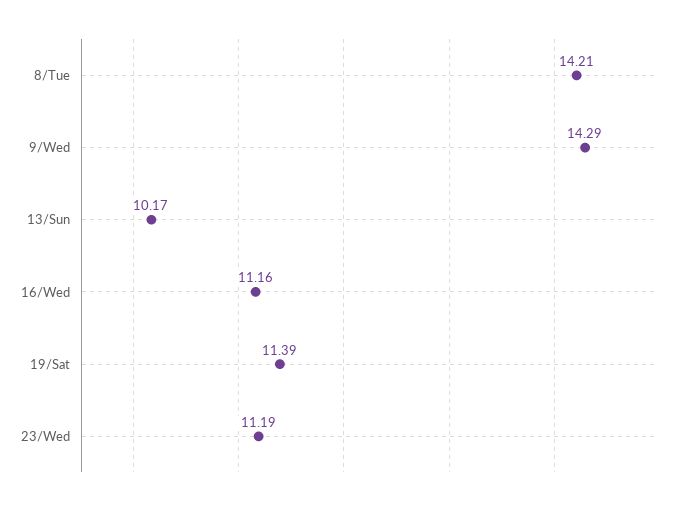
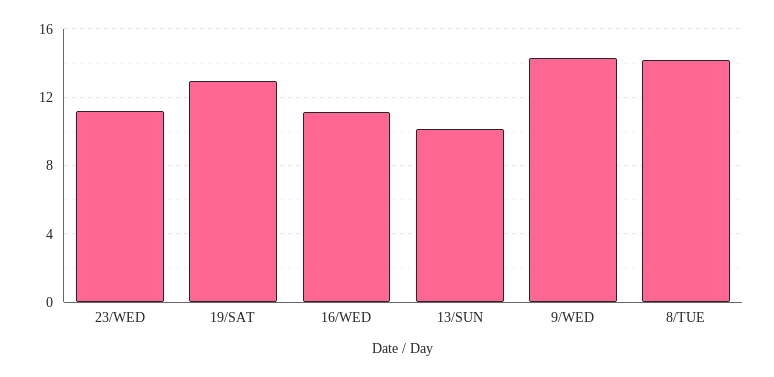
  {
    "8/Tue": 14.21,
    "9/Wed": 14.29,
    "13/Sun": 10.17,
    "16/Wed": 11.16,
-   "19/Sat": 11.39,
+   "19/Sat": 13,
    "23/Wed": 11.19
  }

